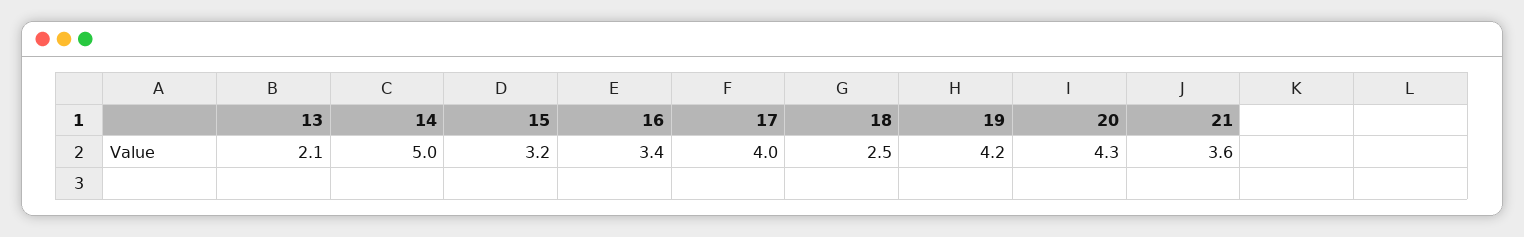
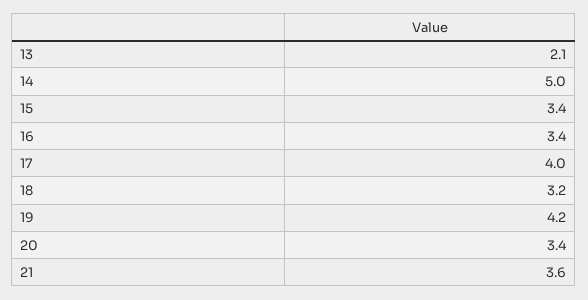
  {
    "13": 2.1,
    "14": 5,
-   "15": 3.2,
+   "15": 3.4,
    "16": 3.4,
    "17": 4,
-   "18": 2.5,
+   "18": 3.2,
    "19": 4.2,
-   "20": 4.3,
+   "20": 3.4,
    "21": 3.6
  }

